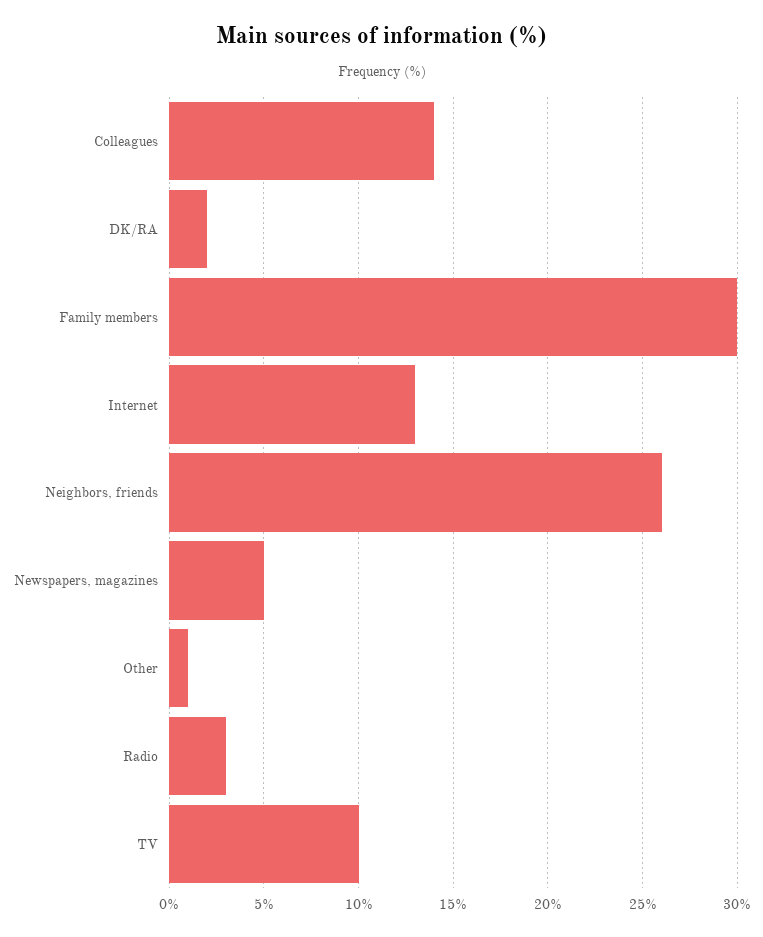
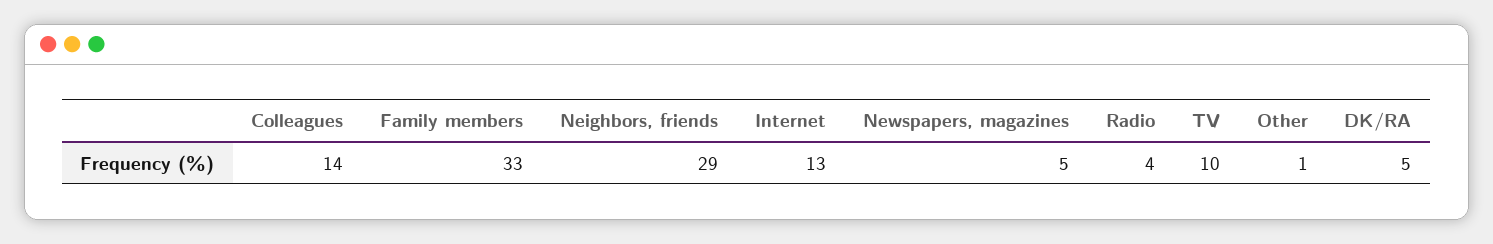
  {
    "Colleagues": 14,
-   "DK/RA": 2,
+   "DK/RA": 5,
-   "Family members": 30,
+   "Family members": 33,
    "Internet": 13,
-   "Neighbors, friends": 26,
+   "Neighbors, friends": 29,
    "Newspapers, magazines": 5,
    "Other": 1,
-   "Radio": 3,
+   "Radio": 4,
    "TV": 10
  }

